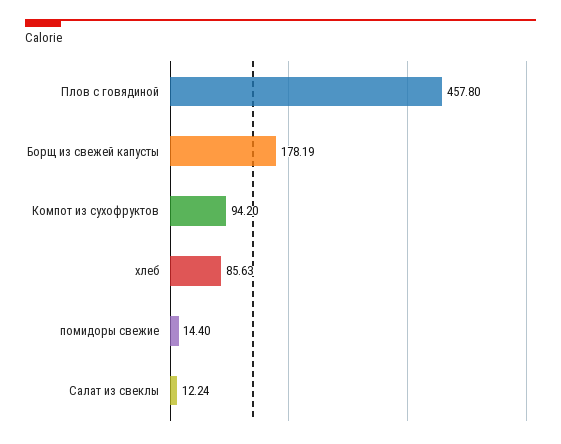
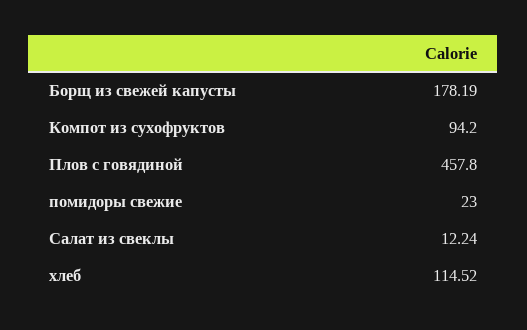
  {
    "Плов с говядиной": 457.8,
    "Борщ из свежей капусты": 178.19,
    "Компот из сухофруктов": 94.2,
-   "хлеб": 85.63,
+   "хлеб": 114.52,
-   "помидоры свежие": 14.4,
+   "помидоры свежие": 23,
    "Салат из свеклы": 12.24
  }

